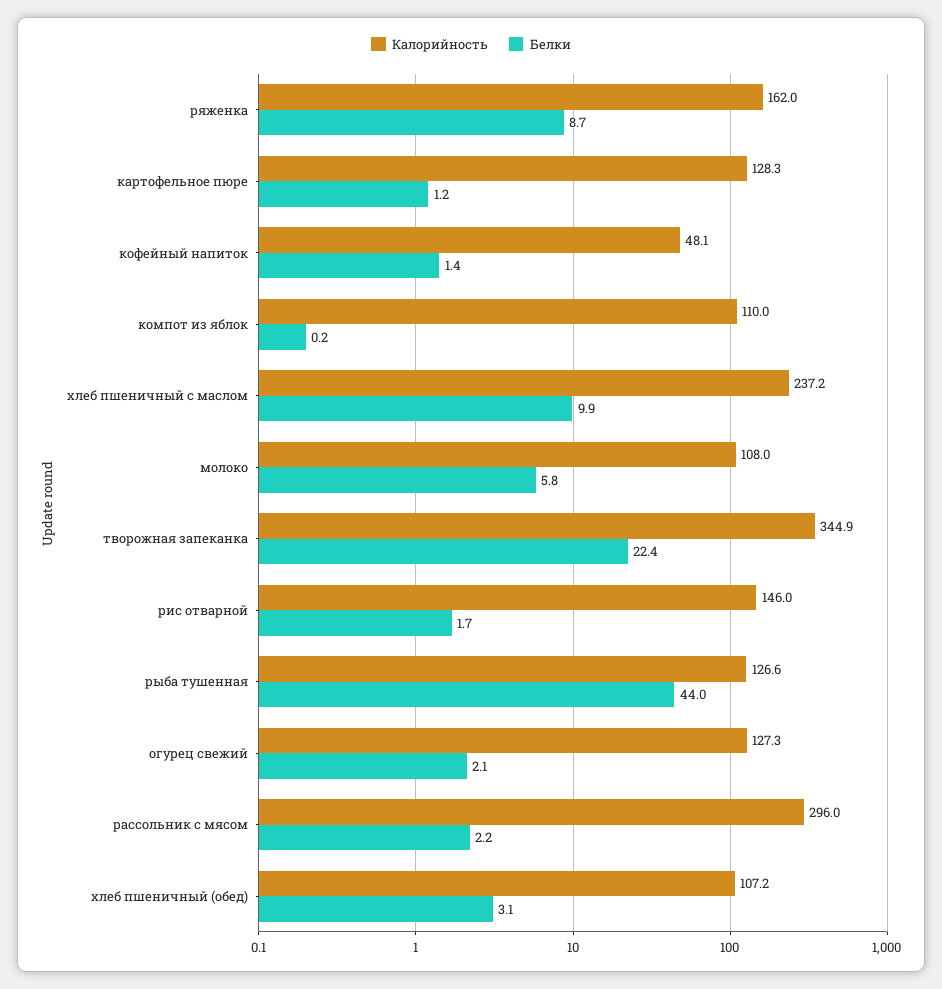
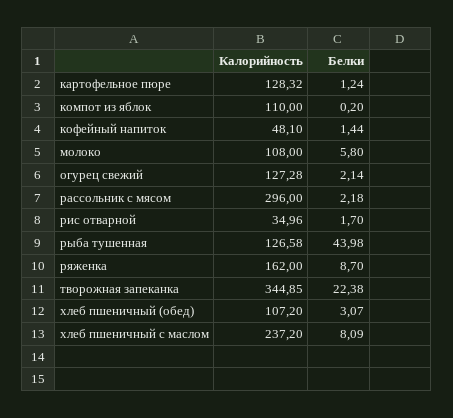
  {
    "Калорийность": {
      "ряженка": 162,
      "картофельное пюре": 128.32,
      "кофейный напиток": 48.1,
      "компот из яблок": 110,
      "хлеб пшеничный с маслом": 237.2,
      "молоко": 108,
      "творожная запеканка": 344.85,
-     "рис отварной": 146,
+     "рис отварной": 34.96,
      "рыба тушенная": 126.58,
      "огурец свежий": 127.28,
      "рассольник с мясом": 296,
      "хлеб пшеничный (обед)": 107.2
    },
    "Белки": {
      "ряженка": 8.7,
      "картофельное пюре": 1.24,
      "кофейный напиток": 1.44,
      "компот из яблок": 0.2,
-     "хлеб пшеничный с маслом": 9.9,
+     "хлеб пшеничный с маслом": 8.09,
      "молоко": 5.8,
      "творожная запеканка": 22.38,
      "рис отварной": 1.7,
      "рыба тушенная": 43.98,
      "огурец свежий": 2.14,
      "рассольник с мясом": 2.18,
      "хлеб пшеничный (обед)": 3.07
    }
  }

